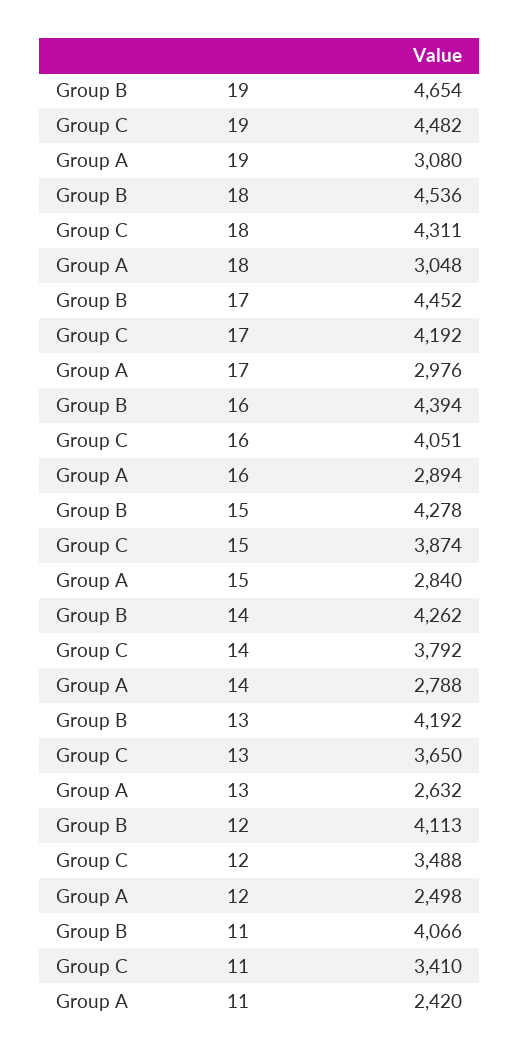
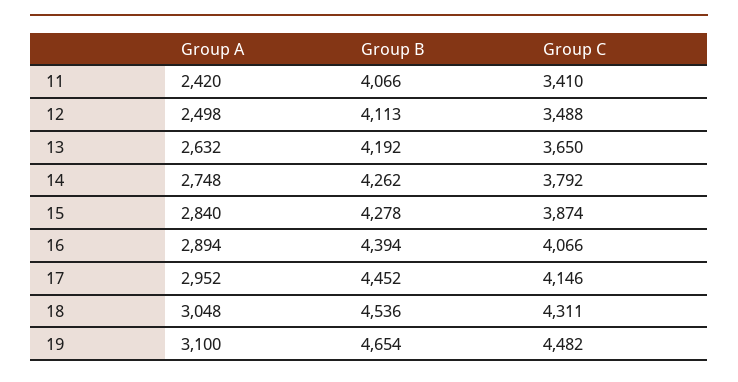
  {
    "Group B": {
      "19": 4654,
      "18": 4536,
      "17": 4452,
      "16": 4394,
      "15": 4278,
      "14": 4262,
      "13": 4192,
      "12": 4113,
      "11": 4066
    },
    "Group C": {
      "19": 4482,
      "18": 4311,
-     "17": 4192,
+     "17": 4146,
-     "16": 4051,
+     "16": 4066,
      "15": 3874,
      "14": 3792,
      "13": 3650,
      "12": 3488,
      "11": 3410
    },
    "Group A": {
-     "19": 3080,
+     "19": 3100,
      "18": 3048,
-     "17": 2976,
+     "17": 2952,
      "16": 2894,
      "15": 2840,
-     "14": 2788,
+     "14": 2748,
      "13": 2632,
      "12": 2498,
      "11": 2420
    }
  }

